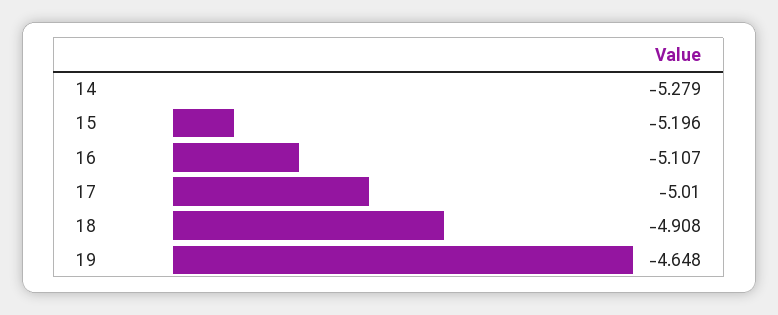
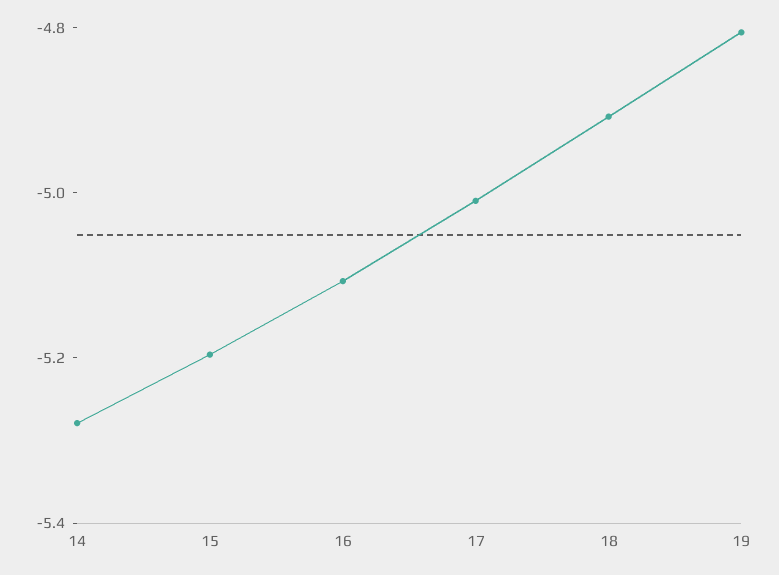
  {
    "14": -5.279,
    "15": -5.196,
    "16": -5.107,
    "17": -5.01,
    "18": -4.908,
-   "19": -4.648
+   "19": -4.8
  }

